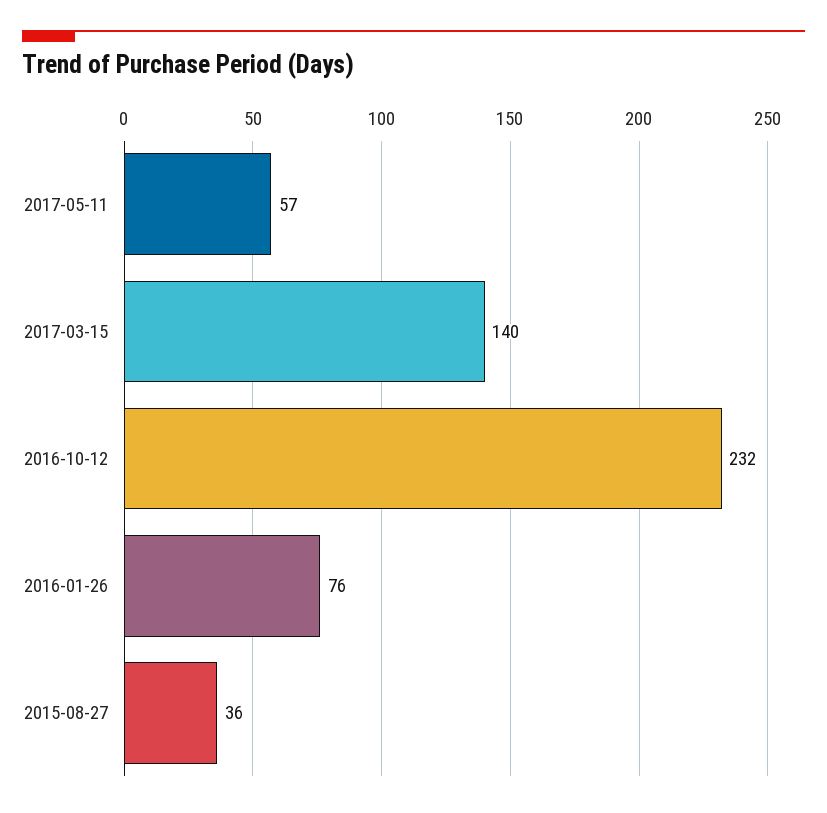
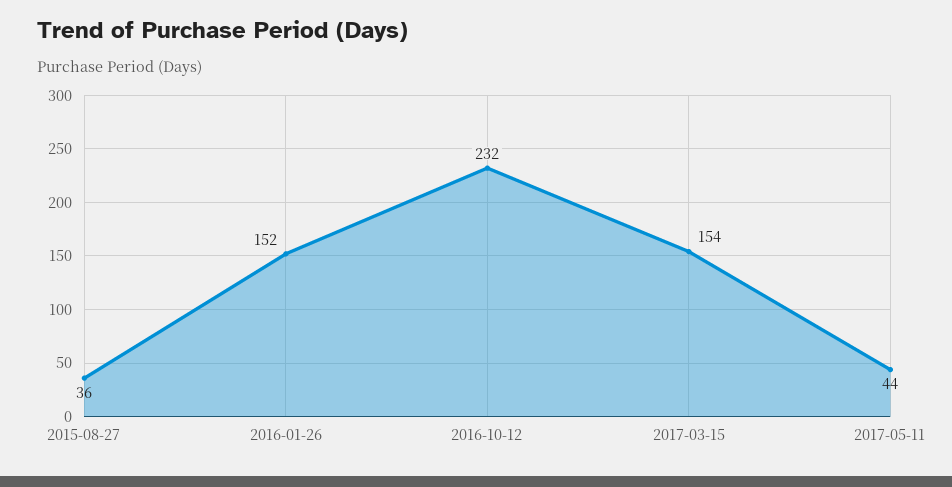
  {
-   "2017-05-11": 57,
+   "2017-05-11": 44,
-   "2017-03-15": 140,
+   "2017-03-15": 154,
    "2016-10-12": 232,
-   "2016-01-26": 76,
+   "2016-01-26": 152,
    "2015-08-27": 36
  }

